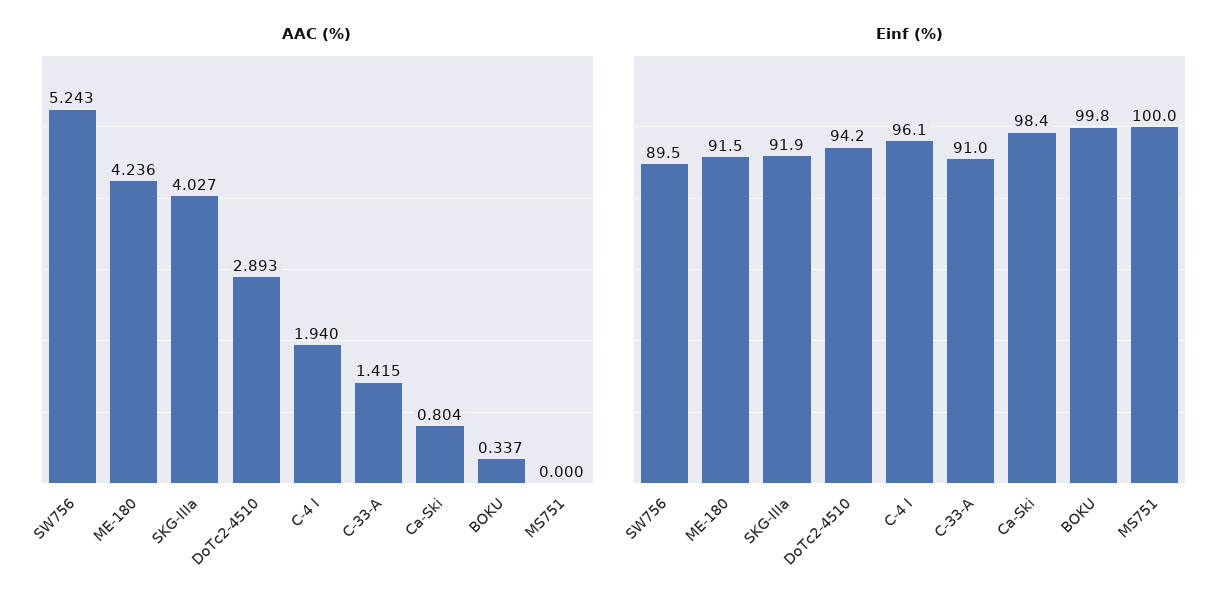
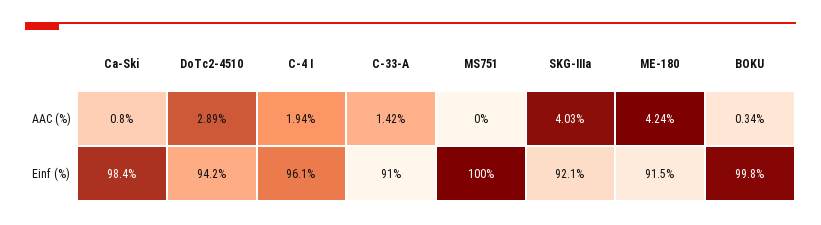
  {
    "AAC (%)": {
-     "SW756": 5.243,
      "ME-180": 4.236,
      "SKG-IIIa": 4.027,
      "DoTc2-4510": 2.893,
      "C-4 I": 1.94,
      "C-33-A": 1.415,
      "Ca-Ski": 0.804,
      "BOKU": 0.337,
      "MS751": 0
    },
    "Einf (%)": {
-     "SW756": 89.5,
      "ME-180": 91.5,
-     "SKG-IIIa": 91.9,
+     "SKG-IIIa": 92.1,
      "DoTc2-4510": 94.2,
      "C-4 I": 96.1,
      "C-33-A": 91,
      "Ca-Ski": 98.4,
      "BOKU": 99.8,
      "MS751": 100
    }
  }

